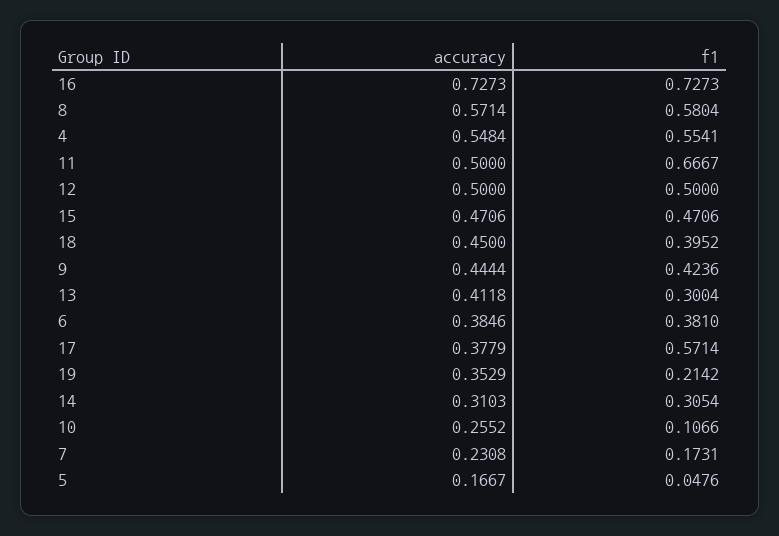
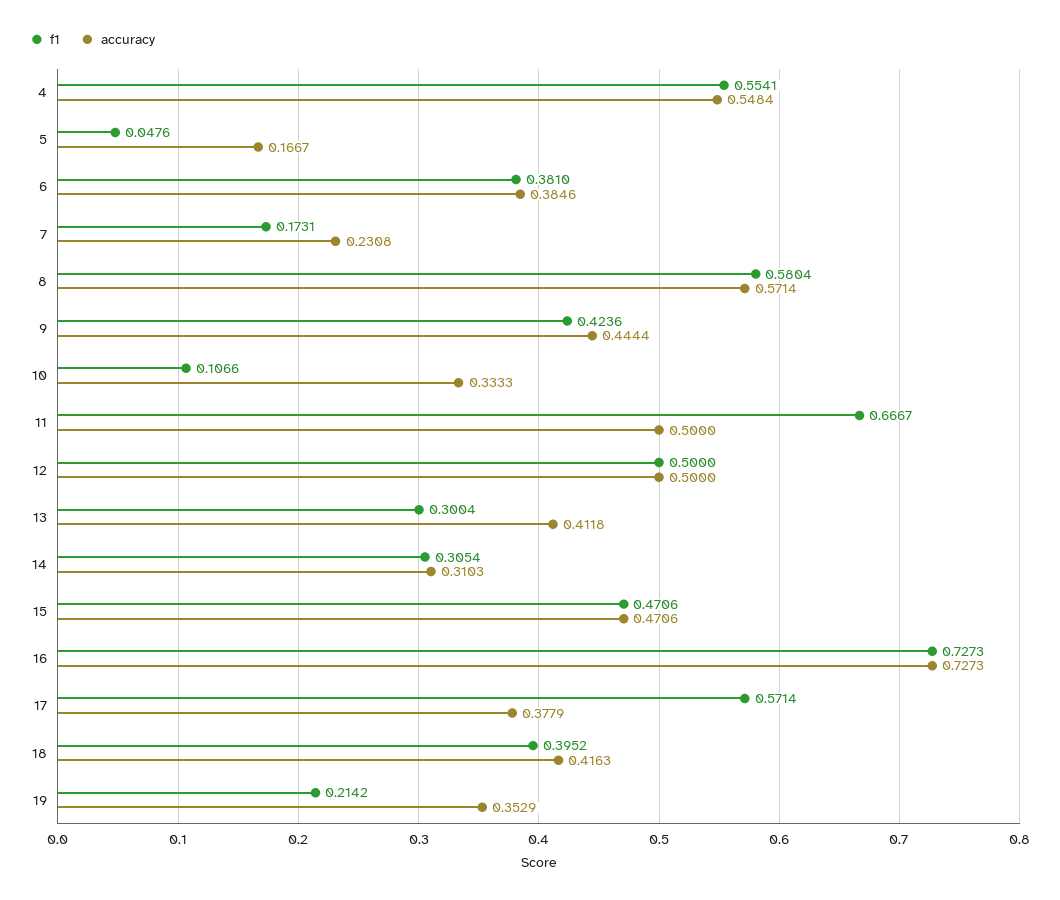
  {
    "accuracy": {
      "16": 0.7273,
      "8": 0.5714,
      "4": 0.5484,
      "11": 0.5,
      "12": 0.5,
      "15": 0.4706,
-     "18": 0.45,
+     "18": 0.4163,
      "9": 0.4444,
      "13": 0.4118,
      "6": 0.3846,
      "17": 0.3779,
      "19": 0.3529,
      "14": 0.3103,
-     "10": 0.2552,
+     "10": 0.3333,
      "7": 0.2308,
      "5": 0.1667
    },
    "f1": {
      "16": 0.7273,
      "8": 0.5804,
      "4": 0.5541,
      "11": 0.6667,
      "12": 0.5,
      "15": 0.4706,
      "18": 0.3952,
      "9": 0.4236,
      "13": 0.3004,
      "6": 0.381,
      "17": 0.5714,
      "19": 0.2142,
      "14": 0.3054,
      "10": 0.1066,
      "7": 0.1731,
      "5": 0.0476
    }
  }

